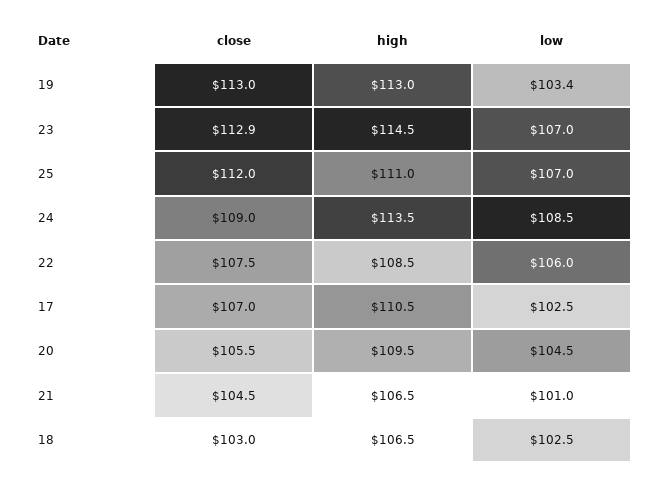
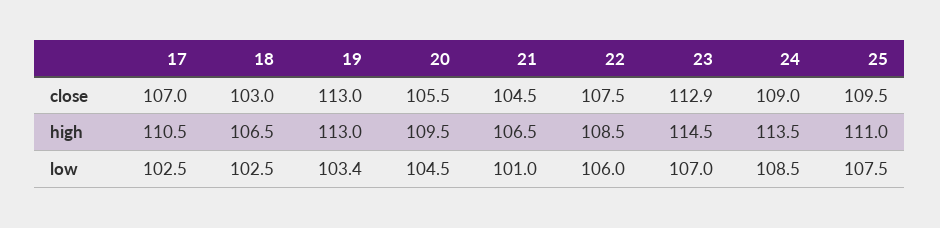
  {
    "close": {
      "19": 113,
      "23": 112.9,
-     "25": 112,
+     "25": 109.5,
      "24": 109,
      "22": 107.5,
      "17": 107,
      "20": 105.5,
      "21": 104.5,
      "18": 103
    },
    "high": {
      "19": 113,
      "23": 114.5,
      "25": 111,
      "24": 113.5,
      "22": 108.5,
      "17": 110.5,
      "20": 109.5,
      "21": 106.5,
      "18": 106.5
    },
    "low": {
      "19": 103.4,
      "23": 107,
-     "25": 107,
+     "25": 107.5,
      "24": 108.5,
      "22": 106,
      "17": 102.5,
      "20": 104.5,
      "21": 101,
      "18": 102.5
    }
  }

